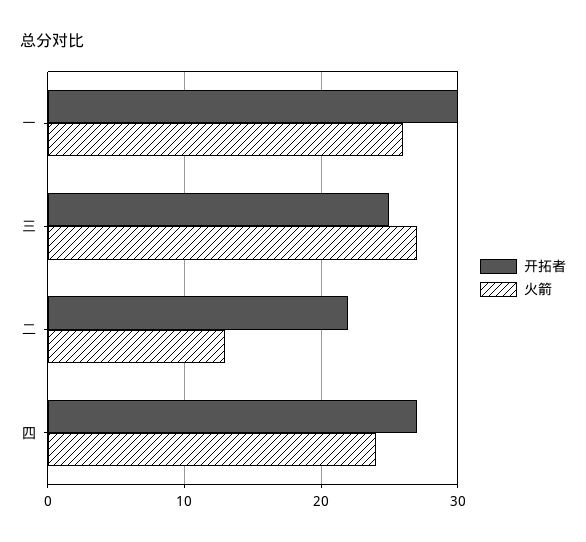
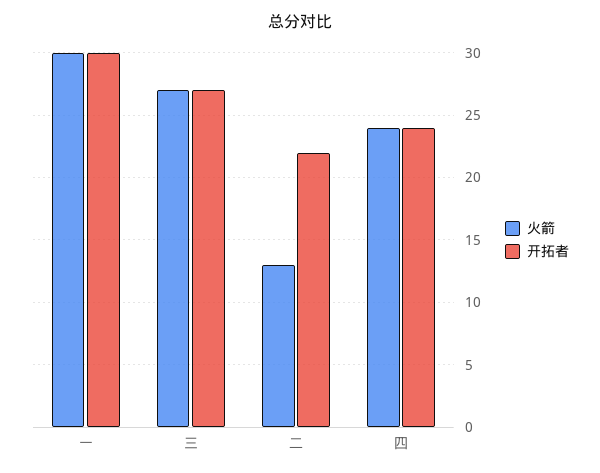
  {
    "开拓者": {
      "一": 30,
-     "三": 25,
+     "三": 27,
      "二": 22,
-     "四": 27
+     "四": 24
    },
    "火箭": {
-     "一": 26,
+     "一": 30,
      "三": 27,
      "二": 13,
      "四": 24
    }
  }

